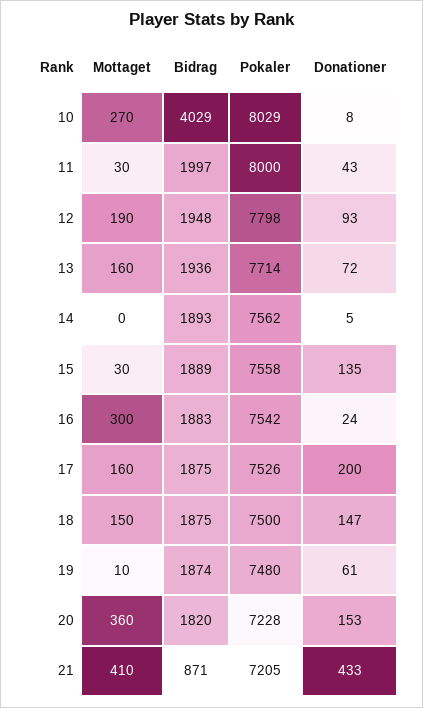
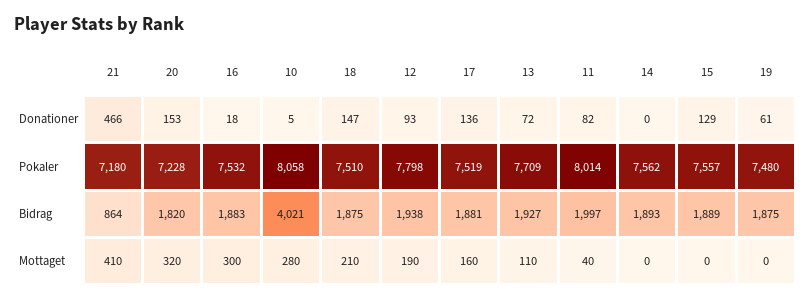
  {
    "Mottaget": {
-     "10": 270,
+     "10": 280,
-     "11": 30,
+     "11": 40,
      "12": 190,
-     "13": 160,
+     "13": 110,
      "14": 0,
-     "15": 30,
+     "15": 0,
      "16": 300,
      "17": 160,
-     "18": 150,
+     "18": 210,
-     "19": 10,
+     "19": 0,
-     "20": 360,
+     "20": 320,
      "21": 410
    },
    "Bidrag": {
-     "10": 4029,
+     "10": 4021,
      "11": 1997,
-     "12": 1948,
+     "12": 1938,
-     "13": 1936,
+     "13": 1927,
      "14": 1893,
      "15": 1889,
      "16": 1883,
-     "17": 1875,
+     "17": 1881,
      "18": 1875,
-     "19": 1874,
+     "19": 1875,
      "20": 1820,
-     "21": 871
+     "21": 864
    },
    "Pokaler": {
-     "10": 8029,
+     "10": 8058,
-     "11": 8000,
+     "11": 8014,
      "12": 7798,
-     "13": 7714,
+     "13": 7709,
      "14": 7562,
-     "15": 7558,
+     "15": 7557,
-     "16": 7542,
+     "16": 7532,
-     "17": 7526,
+     "17": 7519,
-     "18": 7500,
+     "18": 7510,
      "19": 7480,
      "20": 7228,
-     "21": 7205
+     "21": 7180
    },
    "Donationer": {
-     "10": 8,
+     "10": 5,
-     "11": 43,
+     "11": 82,
      "12": 93,
      "13": 72,
-     "14": 5,
+     "14": 0,
-     "15": 135,
+     "15": 129,
-     "16": 24,
+     "16": 18,
-     "17": 200,
+     "17": 136,
      "18": 147,
      "19": 61,
      "20": 153,
-     "21": 433
+     "21": 466
    }
  }

